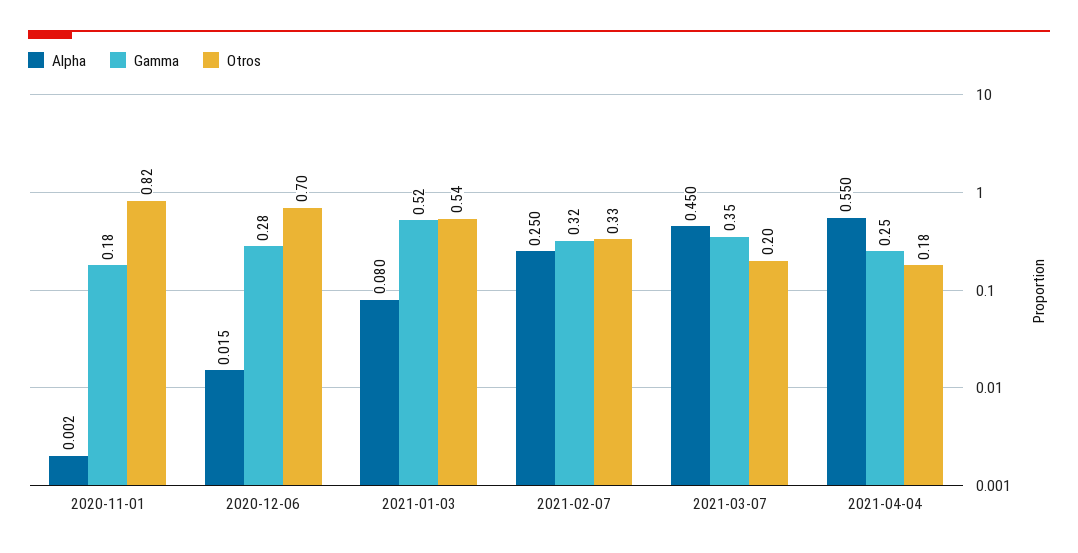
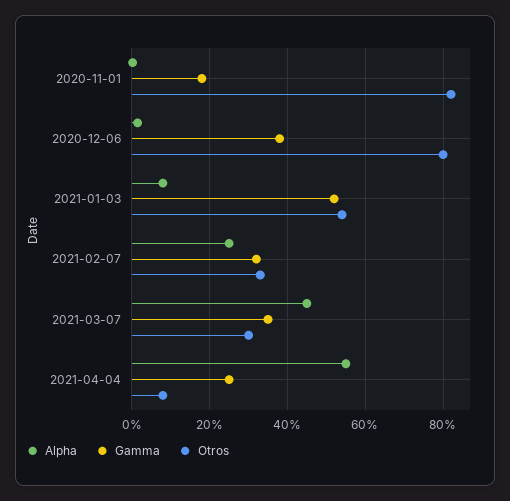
  {
    "Alpha": {
      "2020-11-01": 0.002,
      "2020-12-06": 0.015,
      "2021-01-03": 0.08,
      "2021-02-07": 0.25,
      "2021-03-07": 0.45,
      "2021-04-04": 0.55
    },
    "Gamma": {
      "2020-11-01": 0.18,
-     "2020-12-06": 0.28,
+     "2020-12-06": 0.38,
      "2021-01-03": 0.52,
      "2021-02-07": 0.32,
      "2021-03-07": 0.35,
      "2021-04-04": 0.25
    },
    "Otros": {
      "2020-11-01": 0.82,
-     "2020-12-06": 0.7,
+     "2020-12-06": 0.8,
      "2021-01-03": 0.54,
      "2021-02-07": 0.33,
-     "2021-03-07": 0.2,
+     "2021-03-07": 0.3,
-     "2021-04-04": 0.18
+     "2021-04-04": 0.08
    }
  }

